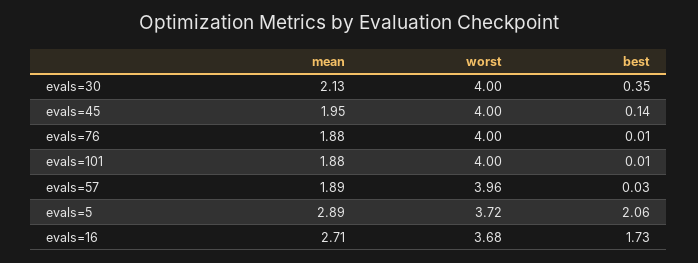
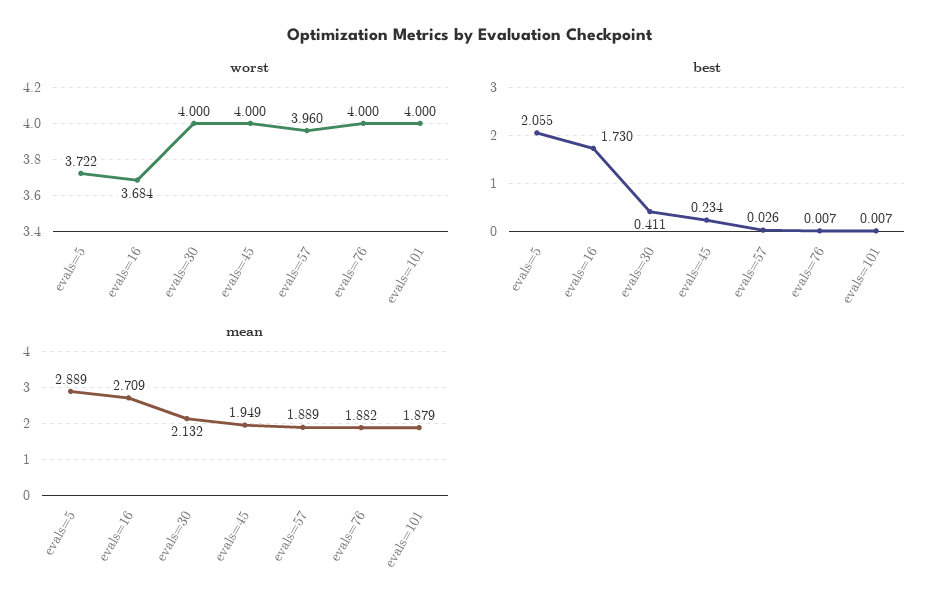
  {
    "mean": {
      "evals=30": 2.132,
      "evals=45": 1.949,
      "evals=76": 1.882,
      "evals=101": 1.879,
      "evals=57": 1.889,
      "evals=5": 2.889,
      "evals=16": 2.709
    },
    "worst": {
      "evals=30": 4,
      "evals=45": 4,
      "evals=76": 4,
      "evals=101": 4,
      "evals=57": 3.96,
      "evals=5": 3.722,
      "evals=16": 3.684
    },
    "best": {
-     "evals=30": 0.35,
+     "evals=30": 0.411,
-     "evals=45": 0.14,
+     "evals=45": 0.234,
      "evals=76": 0.007,
      "evals=101": 0.007,
      "evals=57": 0.026,
      "evals=5": 2.055,
      "evals=16": 1.73
    }
  }

